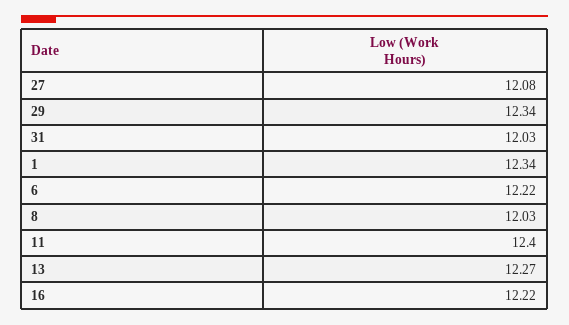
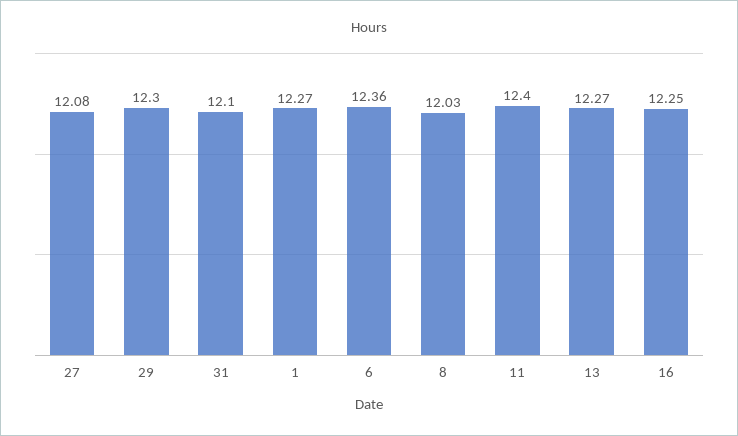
  {
    "27": 12.08,
-   "29": 12.34,
+   "29": 12.3,
-   "31": 12.03,
+   "31": 12.1,
-   "1": 12.34,
+   "1": 12.27,
-   "6": 12.22,
+   "6": 12.36,
    "8": 12.03,
    "11": 12.4,
    "13": 12.27,
-   "16": 12.22
+   "16": 12.25
  }

